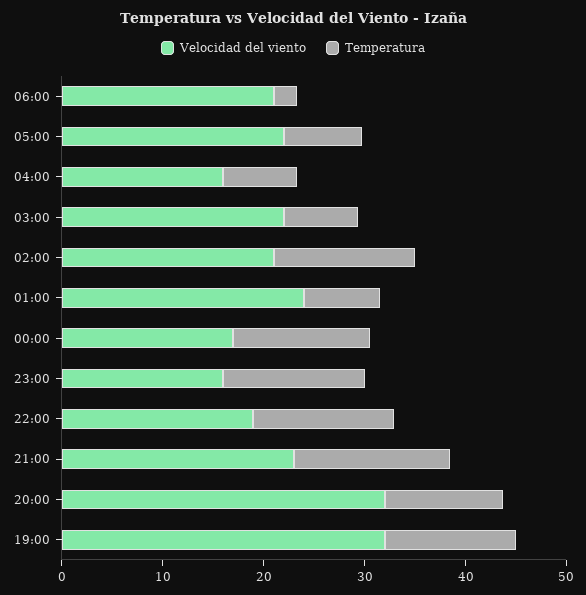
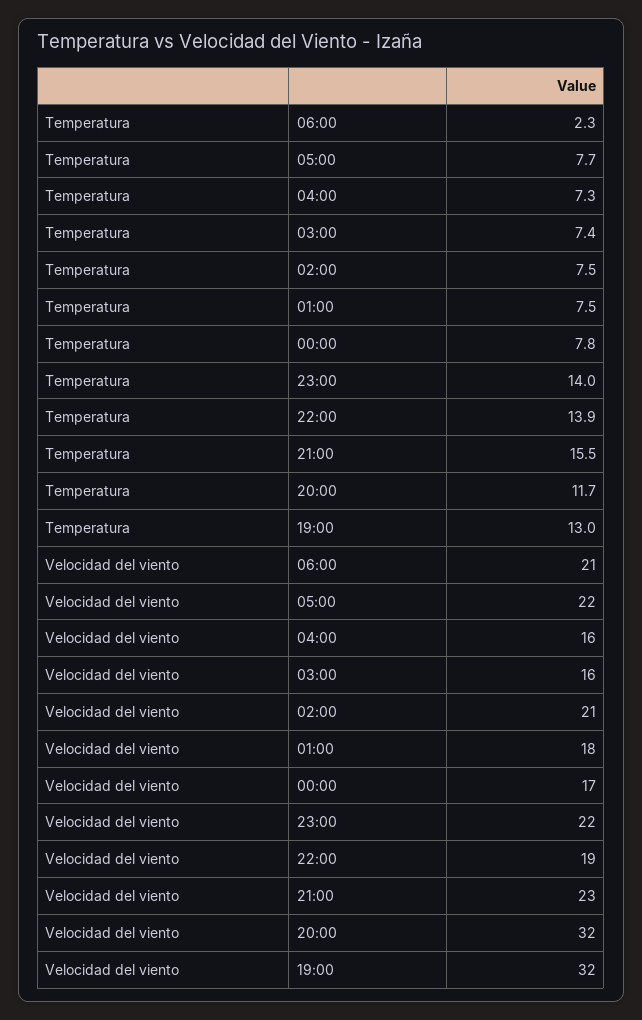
  {
    "Velocidad del viento": {
      "06:00": 21,
      "05:00": 22,
      "04:00": 16,
-     "03:00": 22,
+     "03:00": 16,
      "02:00": 21,
-     "01:00": 24,
+     "01:00": 18,
      "00:00": 17,
-     "23:00": 16,
+     "23:00": 22,
      "22:00": 19,
      "21:00": 23,
      "20:00": 32,
      "19:00": 32
    },
    "Temperatura": {
      "06:00": 2.3,
      "05:00": 7.7,
      "04:00": 7.3,
      "03:00": 7.4,
-     "02:00": 14,
+     "02:00": 7.5,
      "01:00": 7.5,
-     "00:00": 14,
+     "00:00": 7.8,
      "23:00": 14,
      "22:00": 13.9,
      "21:00": 15.5,
      "20:00": 11.7,
      "19:00": 13
    }
  }

